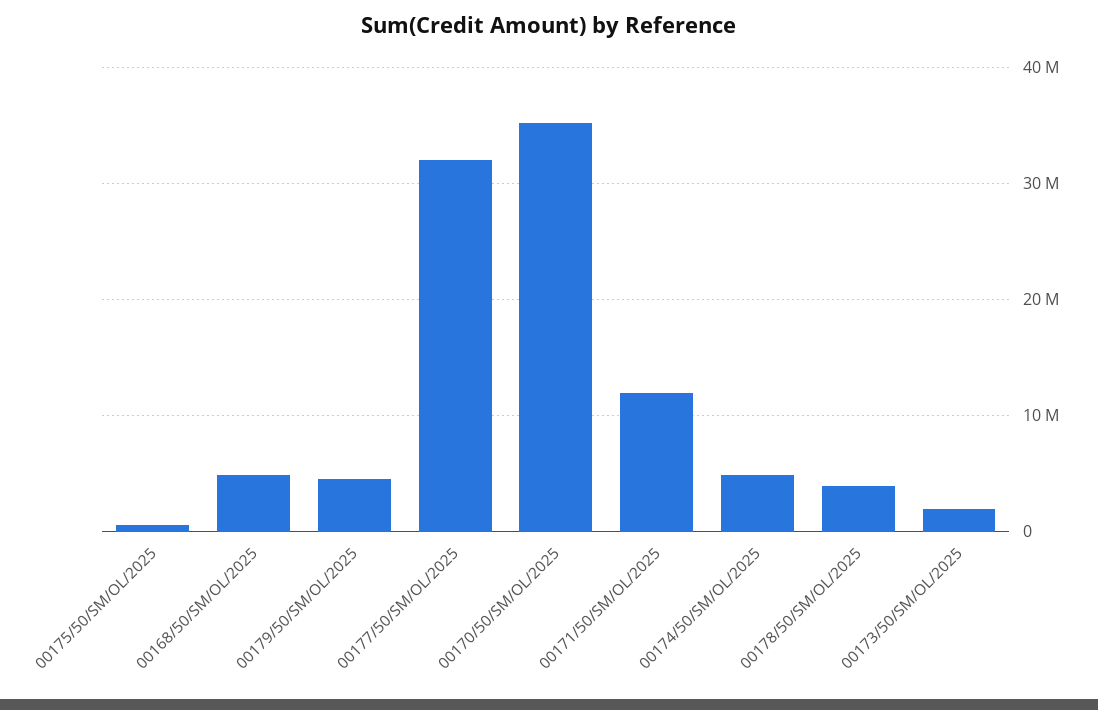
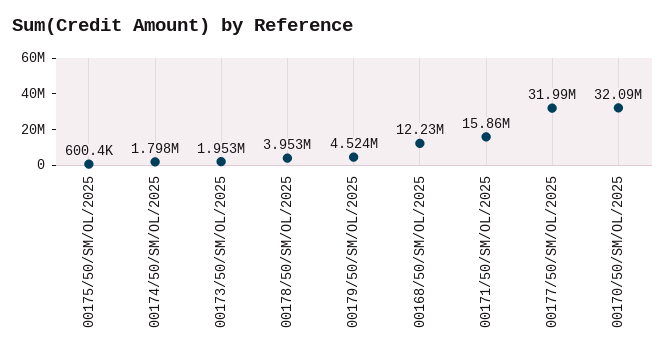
  {
    "00175/50/SM/OL/2025": 600400,
-   "00168/50/SM/OL/2025": 5000000,
+   "00168/50/SM/OL/2025": 12230000,
    "00179/50/SM/OL/2025": 4524000,
    "00177/50/SM/OL/2025": 31990000,
-   "00170/50/SM/OL/2025": 35000000,
+   "00170/50/SM/OL/2025": 32090000,
-   "00171/50/SM/OL/2025": 12000000,
+   "00171/50/SM/OL/2025": 15860000,
-   "00174/50/SM/OL/2025": 5000000,
+   "00174/50/SM/OL/2025": 1798000,
    "00178/50/SM/OL/2025": 3953000,
    "00173/50/SM/OL/2025": 1953000
  }

